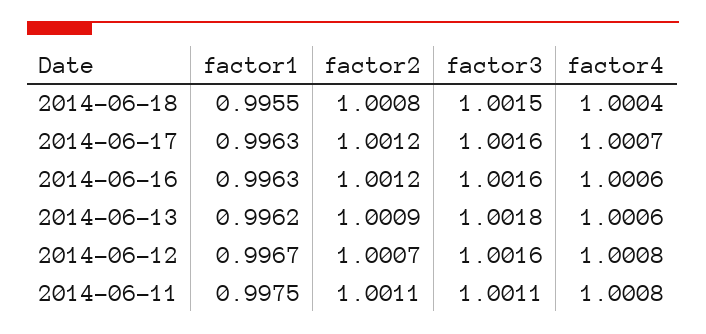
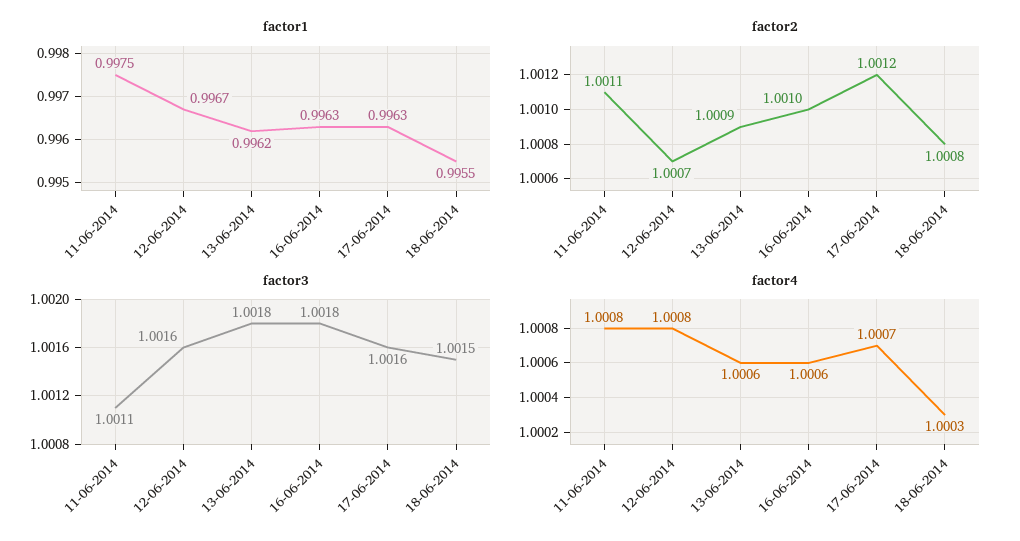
  {
    "factor1": {
      "2014-06-18": 0.9955,
      "2014-06-17": 0.9963,
      "2014-06-16": 0.9963,
      "2014-06-13": 0.9962,
      "2014-06-12": 0.9967,
      "2014-06-11": 0.9975
    },
    "factor2": {
      "2014-06-18": 1.0008,
      "2014-06-17": 1.0012,
-     "2014-06-16": 1.0012,
+     "2014-06-16": 1.001,
      "2014-06-13": 1.0009,
      "2014-06-12": 1.0007,
      "2014-06-11": 1.0011
    },
    "factor3": {
      "2014-06-18": 1.0015,
      "2014-06-17": 1.0016,
-     "2014-06-16": 1.0016,
+     "2014-06-16": 1.0018,
      "2014-06-13": 1.0018,
      "2014-06-12": 1.0016,
      "2014-06-11": 1.0011
    },
    "factor4": {
-     "2014-06-18": 1.0004,
+     "2014-06-18": 1.0003,
      "2014-06-17": 1.0007,
      "2014-06-16": 1.0006,
      "2014-06-13": 1.0006,
      "2014-06-12": 1.0008,
      "2014-06-11": 1.0008
    }
  }

